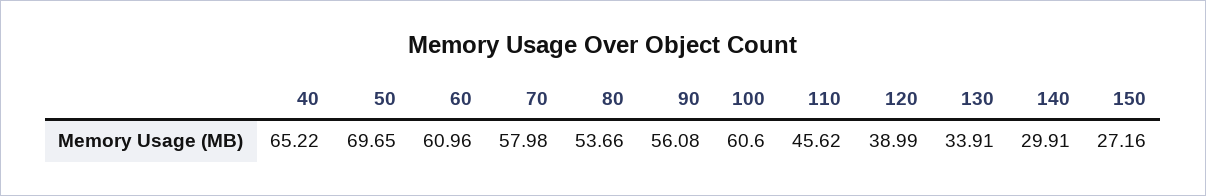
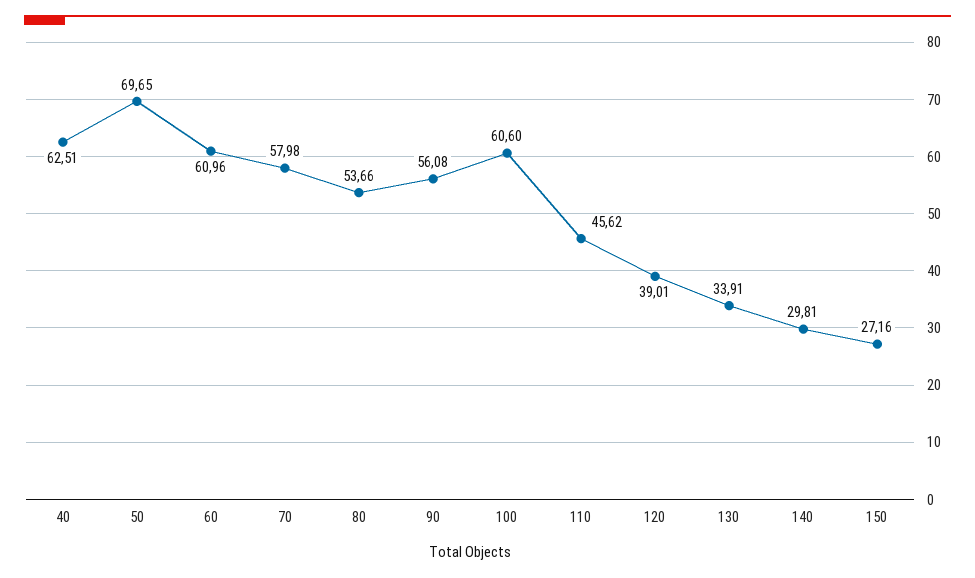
  {
-   "40": 65.22,
+   "40": 62.51,
    "50": 69.65,
    "60": 60.96,
    "70": 57.98,
    "80": 53.66,
    "90": 56.08,
    "100": 60.6,
    "110": 45.62,
-   "120": 38.99,
+   "120": 39.01,
    "130": 33.91,
-   "140": 29.91,
+   "140": 29.81,
    "150": 27.16
  }

